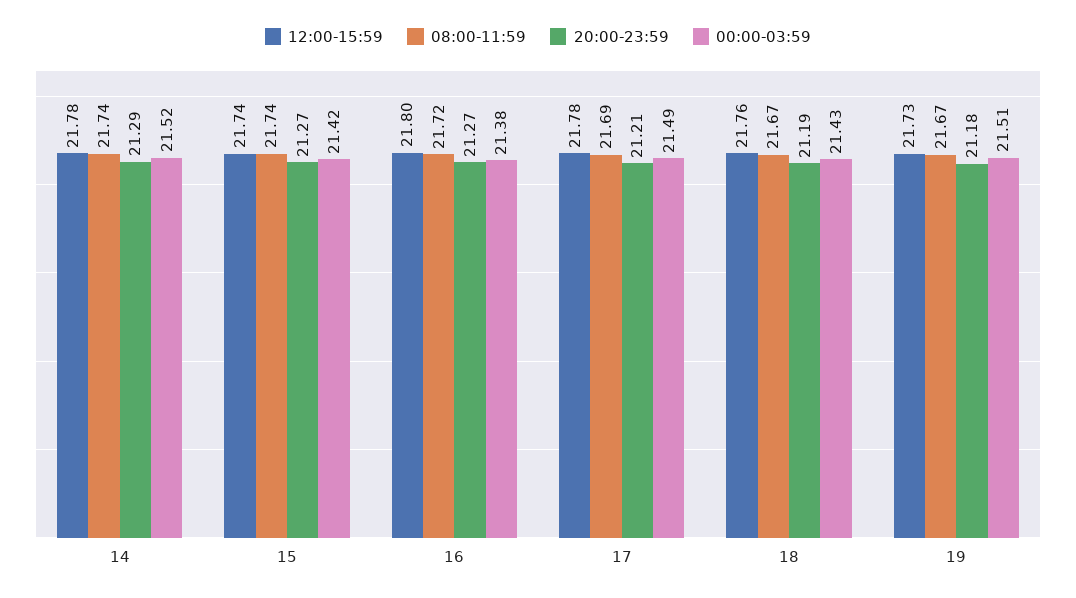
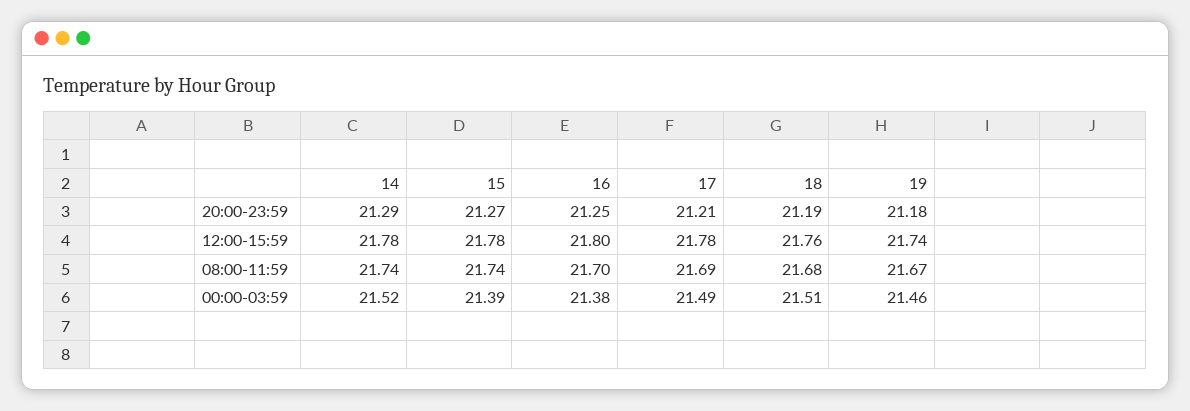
  {
    "12:00-15:59": {
      "14": 21.78,
-     "15": 21.74,
+     "15": 21.78,
      "16": 21.8,
      "17": 21.78,
      "18": 21.76,
-     "19": 21.73
+     "19": 21.74
    },
    "08:00-11:59": {
      "14": 21.74,
      "15": 21.74,
-     "16": 21.72,
+     "16": 21.7,
      "17": 21.69,
-     "18": 21.67,
+     "18": 21.68,
      "19": 21.67
    },
    "20:00-23:59": {
      "14": 21.29,
      "15": 21.27,
-     "16": 21.27,
+     "16": 21.25,
      "17": 21.21,
      "18": 21.19,
      "19": 21.18
    },
    "00:00-03:59": {
      "14": 21.52,
-     "15": 21.42,
+     "15": 21.39,
      "16": 21.38,
      "17": 21.49,
-     "18": 21.43,
+     "18": 21.51,
-     "19": 21.51
+     "19": 21.46
    }
  }

